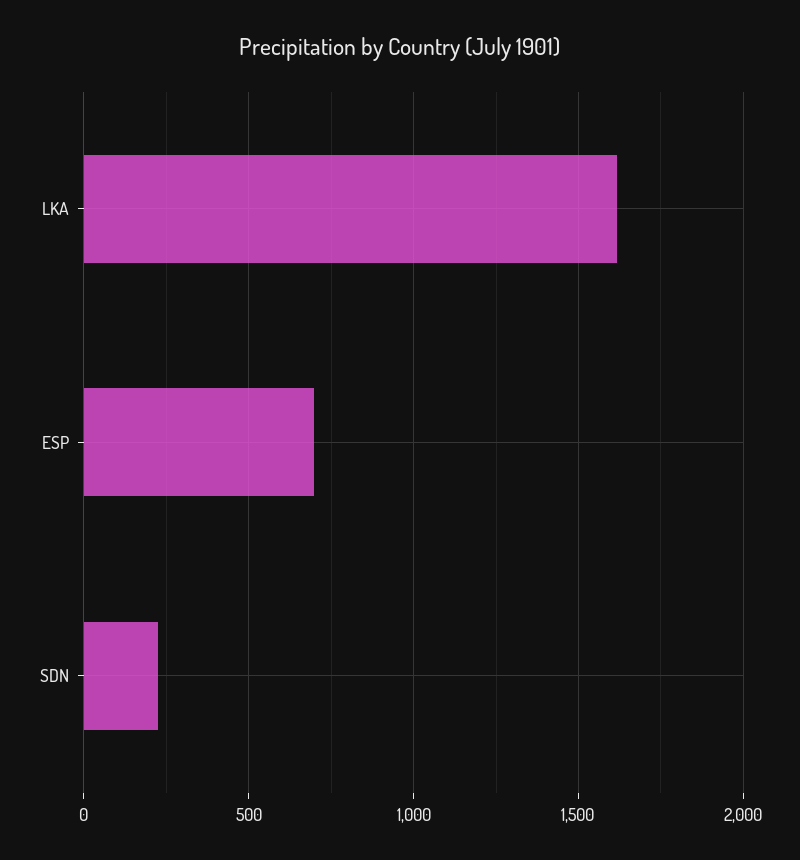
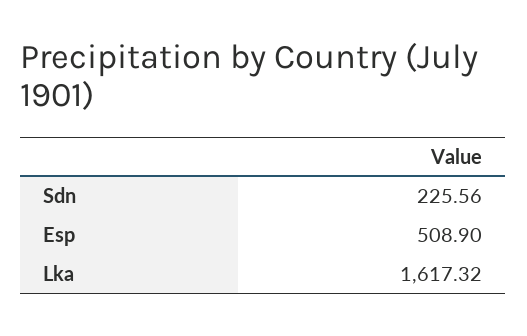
  {
    "LKA": 1617.32,
-   "ESP": 700,
+   "ESP": 508.9,
    "SDN": 225.56
  }

